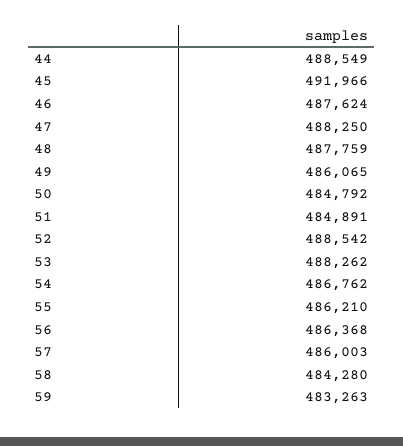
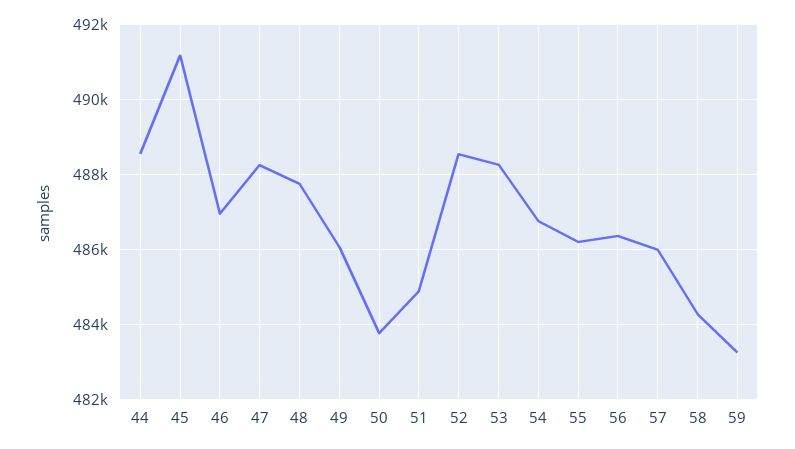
  {
    "44": 488549,
-   "45": 491966,
+   "45": 491200,
-   "46": 487624,
+   "46": 487000,
    "47": 488250,
    "48": 487759,
    "49": 486065,
-   "50": 484792,
+   "50": 483800,
    "51": 484891,
    "52": 488542,
    "53": 488262,
    "54": 486762,
    "55": 486210,
    "56": 486368,
    "57": 486003,
    "58": 484280,
    "59": 483263
  }

